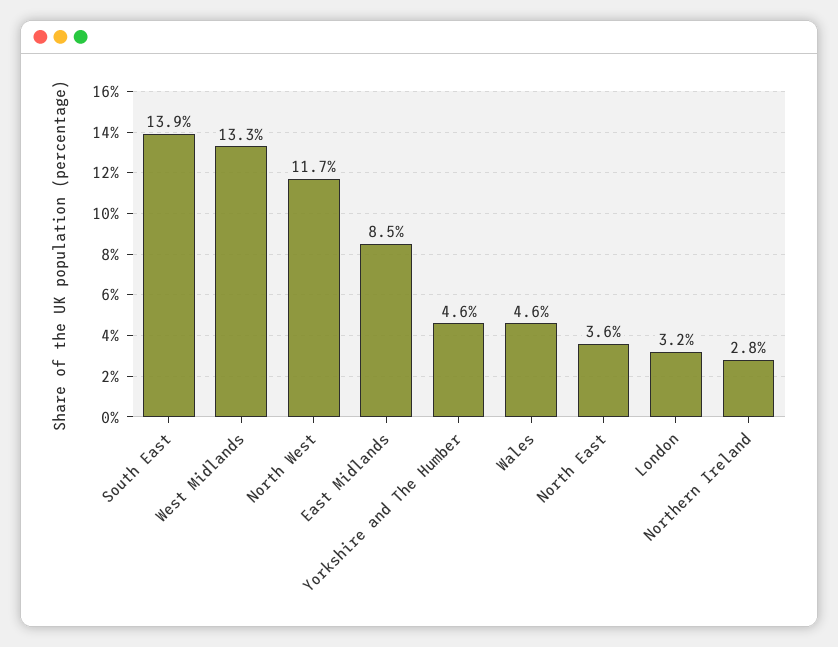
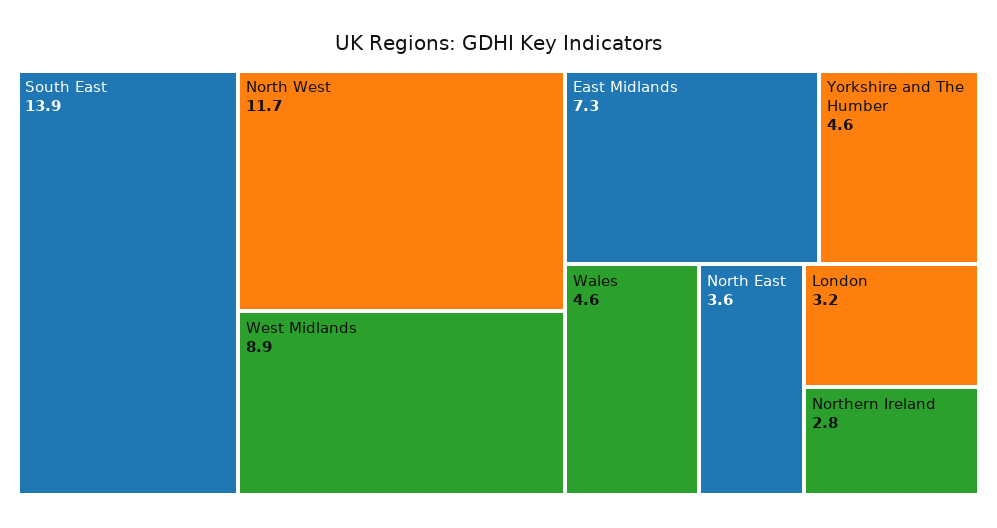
  {
    "South East": 13.9,
-   "West Midlands": 13.3,
+   "West Midlands": 8.9,
    "North West": 11.7,
-   "East Midlands": 8.5,
+   "East Midlands": 7.3,
    "Yorkshire and The Humber": 4.6,
    "Wales": 4.6,
    "North East": 3.6,
    "London": 3.2,
    "Northern Ireland": 2.8
  }

